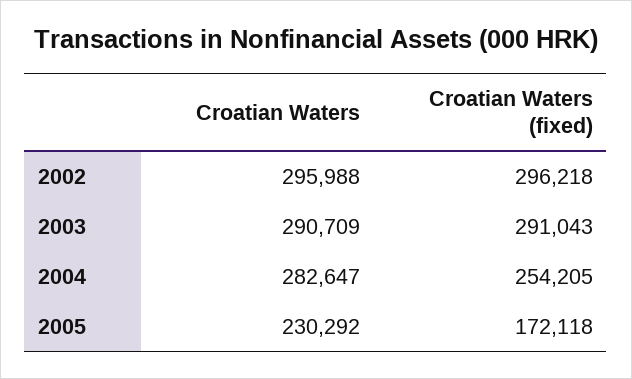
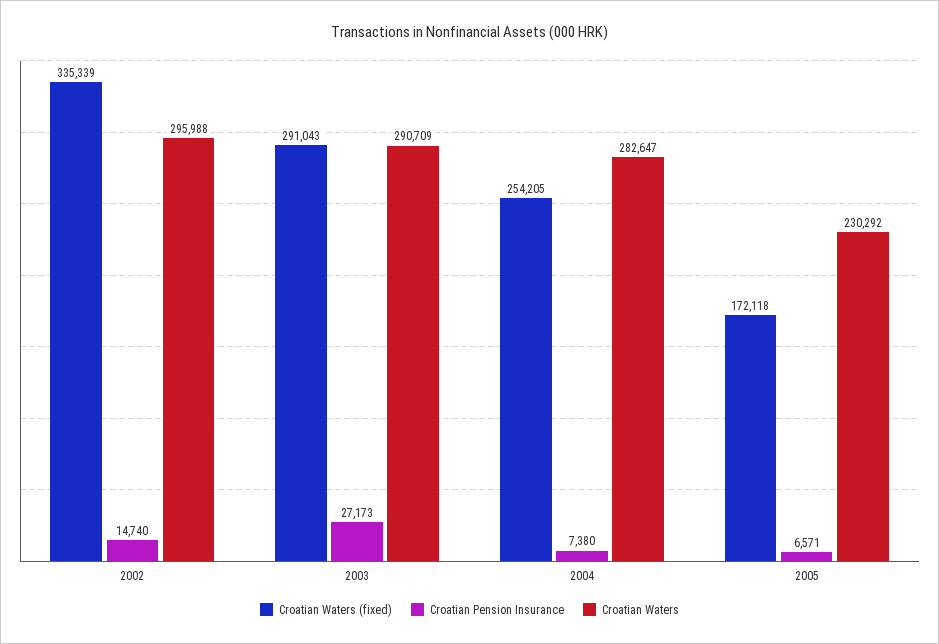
  {
    "Croatian Waters": {
      "2002": 295988,
      "2003": 290709,
      "2004": 282647,
      "2005": 230292
    },
    "Croatian Waters (fixed)": {
-     "2002": 296218,
+     "2002": 335339,
      "2003": 291043,
      "2004": 254205,
      "2005": 172118
-   }
+   },
+   "Croatian Pension Insurance": {
+     "2002": 14740,
+     "2003": 27173,
+     "2004": 7380,
+     "2005": 6571
+   }
  }

